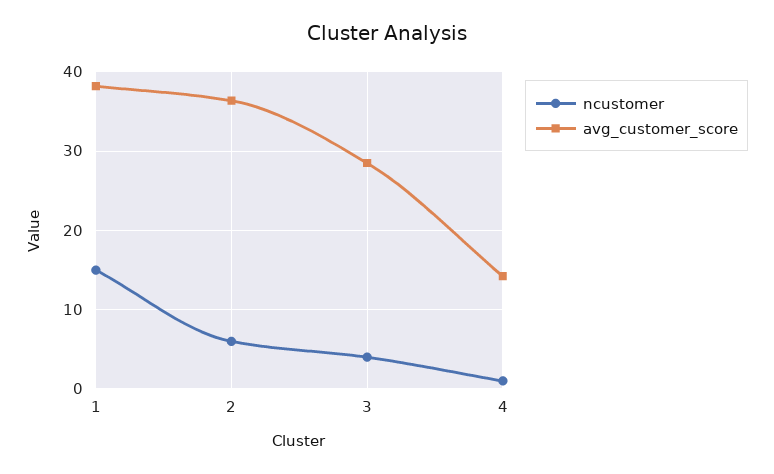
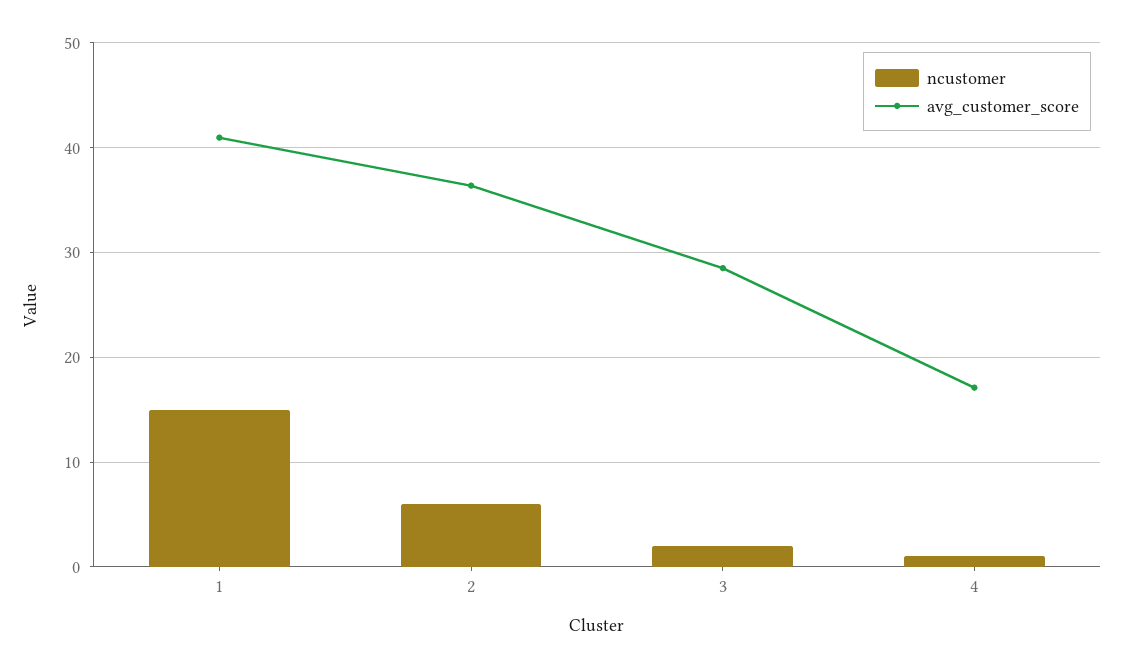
  {
    "ncustomer": {
      "1": 15,
      "2": 6,
-     "3": 4,
+     "3": 2,
      "4": 1
    },
    "avg_customer_score": {
-     "1": 38,
+     "1": 41,
      "2": 36,
      "3": 29,
-     "4": 14
+     "4": 17
    }
  }

